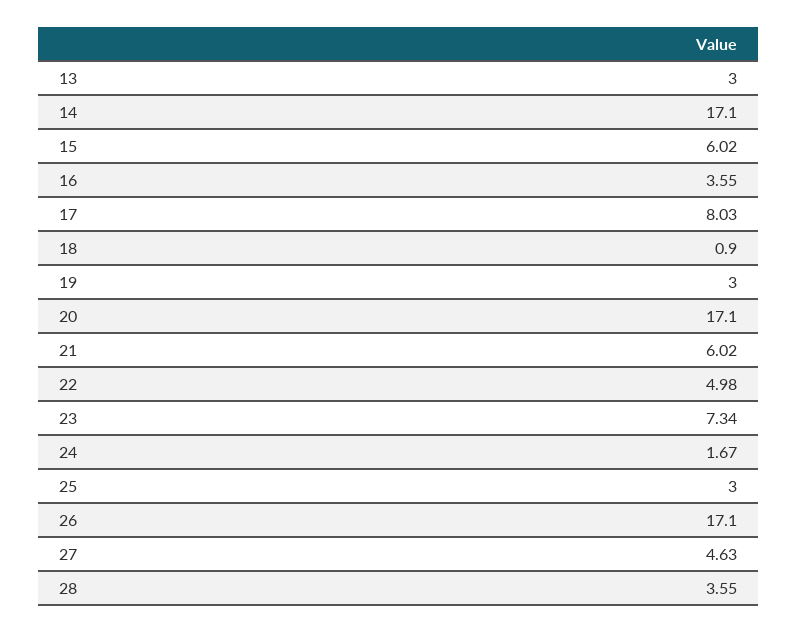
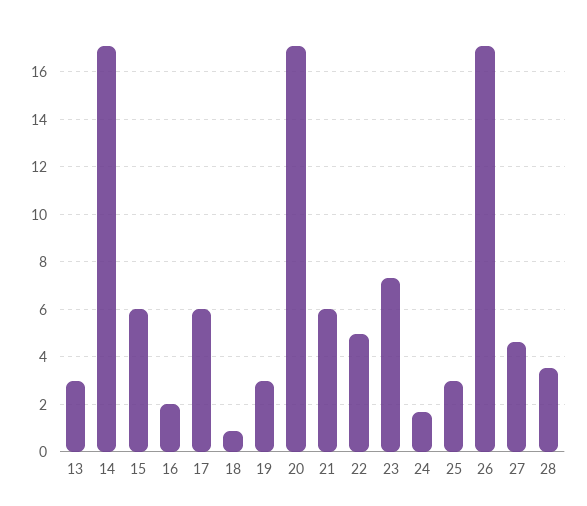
  {
    "13": 3,
    "14": 17.1,
    "15": 6.02,
-   "16": 3.55,
+   "16": 2,
-   "17": 8.03,
+   "17": 6,
    "18": 0.9,
    "19": 3,
    "20": 17.1,
    "21": 6.02,
    "22": 4.98,
    "23": 7.34,
    "24": 1.67,
    "25": 3,
    "26": 17.1,
    "27": 4.63,
    "28": 3.55
  }

